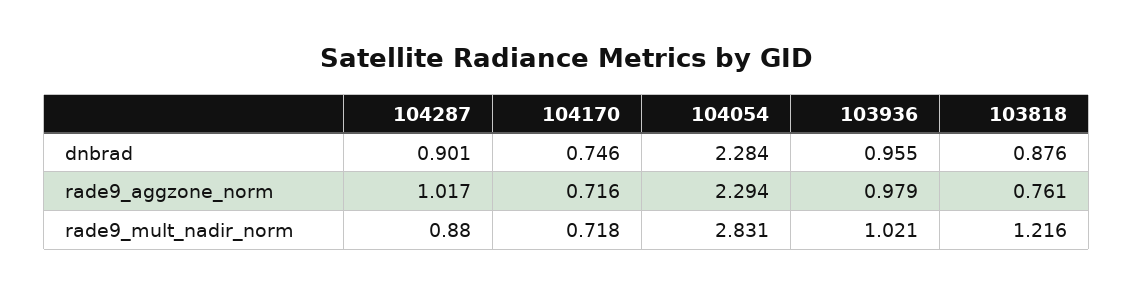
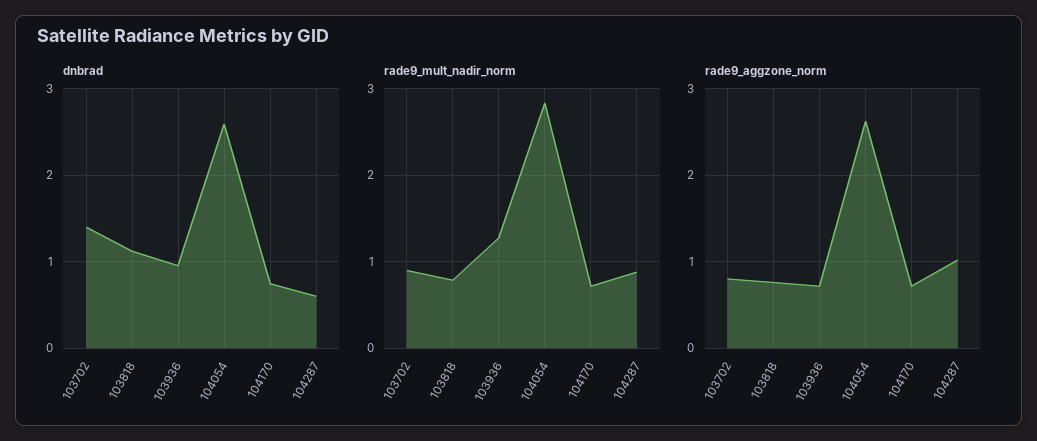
  {
    "dnbrad": {
-     "104287": 0.901,
+     "104287": 0.6,
      "104170": 0.746,
-     "104054": 2.284,
+     "104054": 2.6,
      "103936": 0.955,
-     "103818": 0.876
+     "103818": 1.1,
+     "103702": 1.4
    },
    "rade9_aggzone_norm": {
      "104287": 1.017,
      "104170": 0.716,
-     "104054": 2.294,
+     "104054": 2.6,
-     "103936": 0.979,
+     "103936": 0.7,
-     "103818": 0.761
+     "103818": 0.761,
+     "103702": 0.8
    },
    "rade9_mult_nadir_norm": {
      "104287": 0.88,
      "104170": 0.718,
      "104054": 2.831,
-     "103936": 1.021,
+     "103936": 1.3,
-     "103818": 1.216
+     "103818": 0.8,
+     "103702": 0.9
    }
  }

